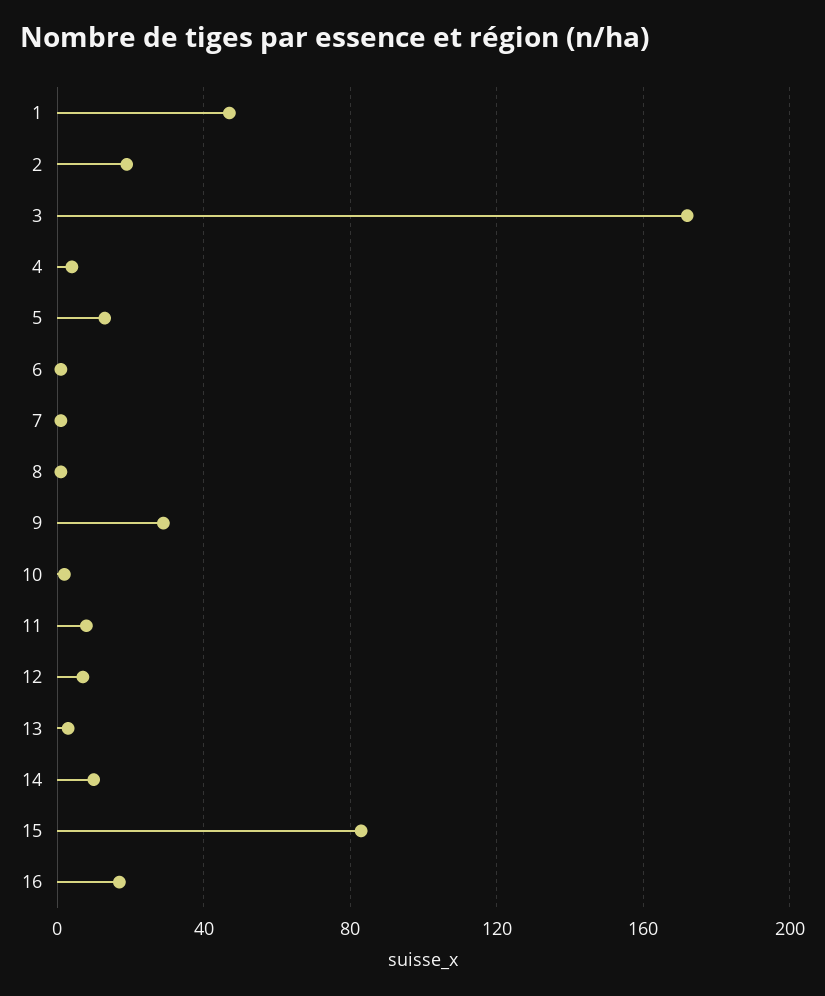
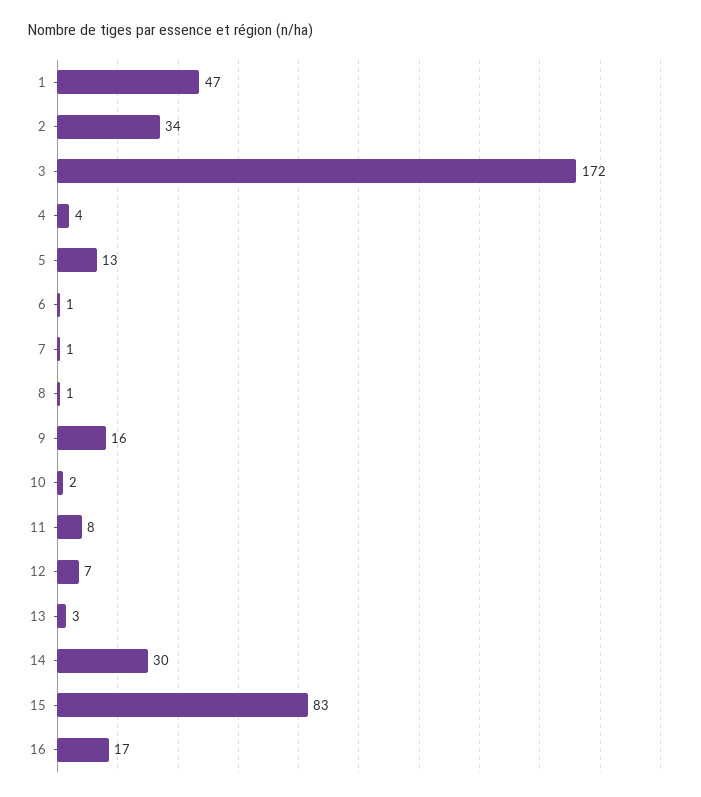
  {
    "1": 47,
-   "2": 20,
+   "2": 34,
    "3": 172,
    "4": 4,
    "5": 13,
    "6": 1,
    "7": 1,
    "8": 1,
-   "9": 30,
+   "9": 16,
    "10": 2,
    "11": 8,
    "12": 7,
    "13": 3,
-   "14": 10,
+   "14": 30,
    "15": 83,
    "16": 17
  }

